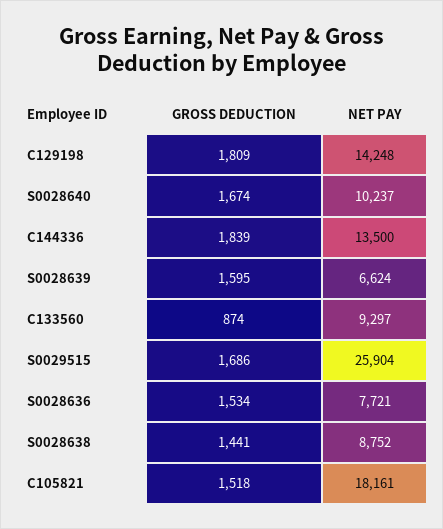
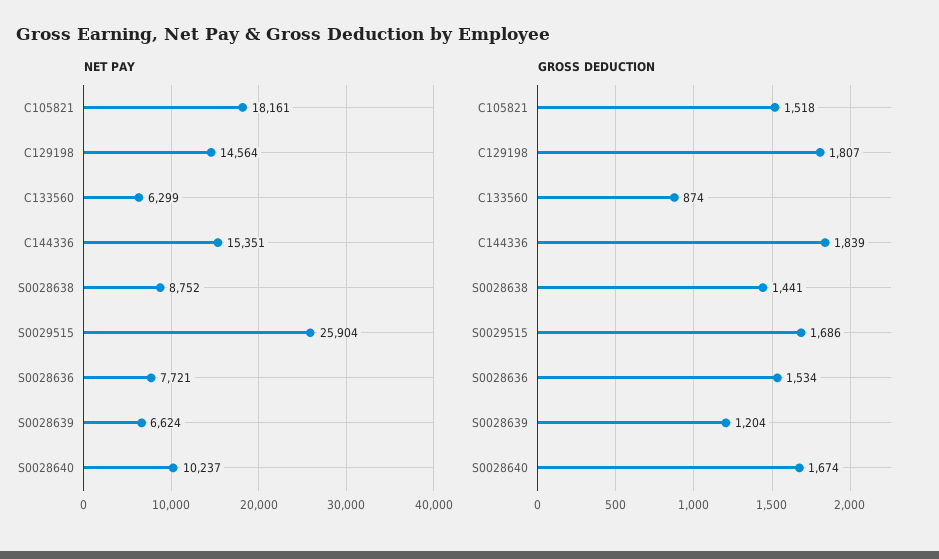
  {
    "GROSS DEDUCTION": {
-     "C129198": 1809,
+     "C129198": 1807,
      "S0028640": 1674,
      "C144336": 1839,
-     "S0028639": 1595,
+     "S0028639": 1204,
      "C133560": 874,
      "S0029515": 1686,
      "S0028636": 1534,
      "S0028638": 1441,
      "C105821": 1518
    },
    "NET PAY": {
-     "C129198": 14248,
+     "C129198": 14564,
      "S0028640": 10237,
-     "C144336": 13500,
+     "C144336": 15351,
      "S0028639": 6624,
-     "C133560": 9297,
+     "C133560": 6299,
      "S0029515": 25904,
      "S0028636": 7721,
      "S0028638": 8752,
      "C105821": 18161
    }
  }

